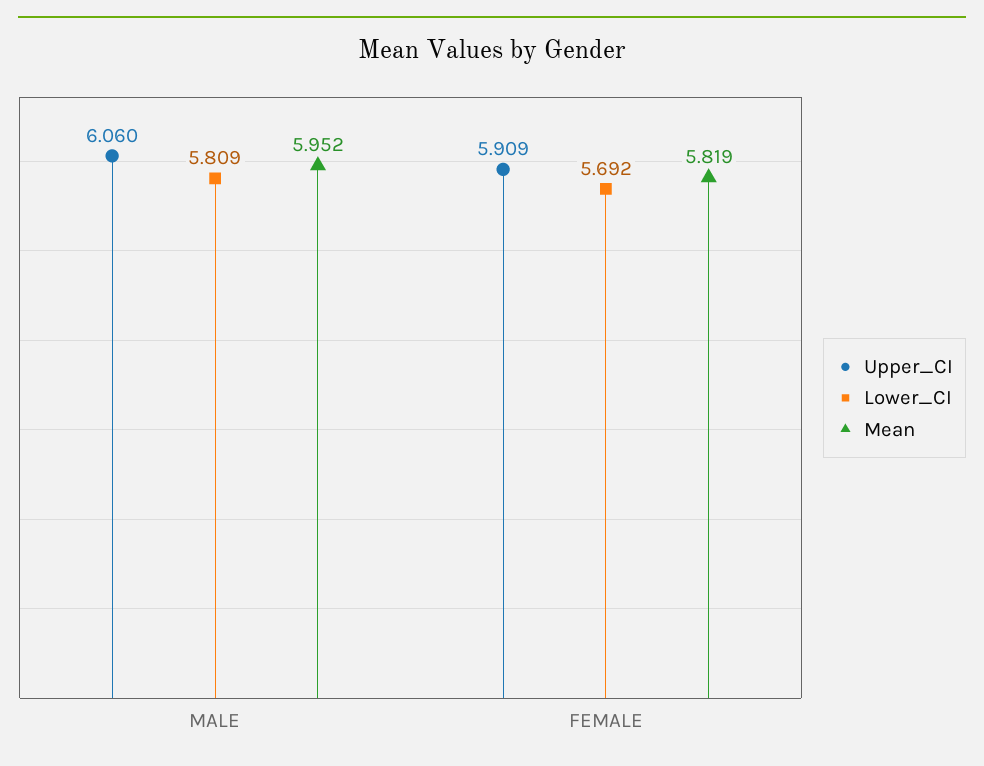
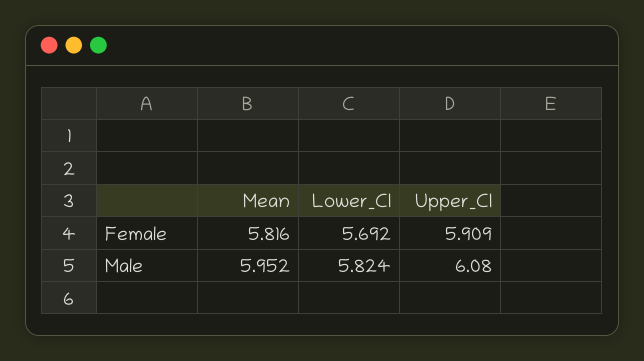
  {
    "Upper_CI": {
-     "MALE": 6.06,
+     "MALE": 6.08,
      "FEMALE": 5.909
    },
    "Lower_CI": {
-     "MALE": 5.809,
+     "MALE": 5.824,
      "FEMALE": 5.692
    },
    "Mean": {
      "MALE": 5.952,
-     "FEMALE": 5.819
+     "FEMALE": 5.816
    }
  }

